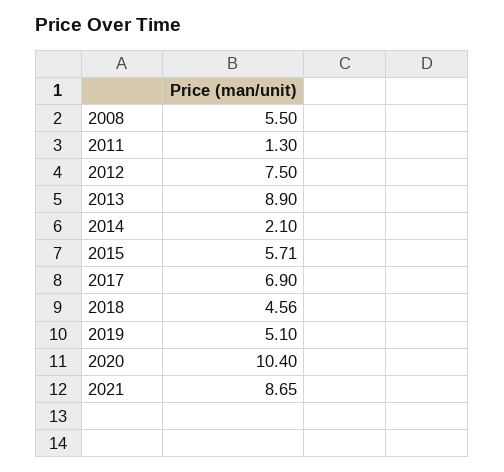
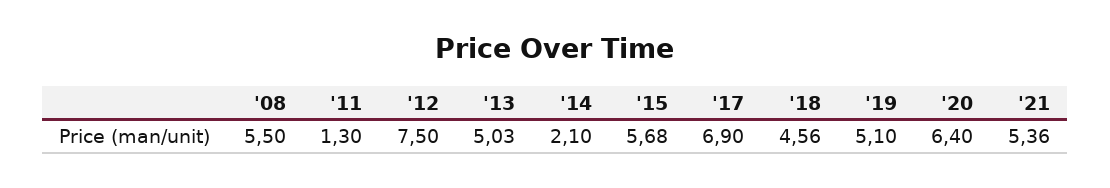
  {
    "2008": 5.5,
    "2011": 1.3,
    "2012": 7.5,
-   "2013": 8.9,
+   "2013": 5.03,
    "2014": 2.1,
-   "2015": 5.71,
+   "2015": 5.68,
    "2017": 6.9,
    "2018": 4.56,
    "2019": 5.1,
-   "2020": 10.4,
+   "2020": 6.4,
-   "2021": 8.65
+   "2021": 5.36
  }

